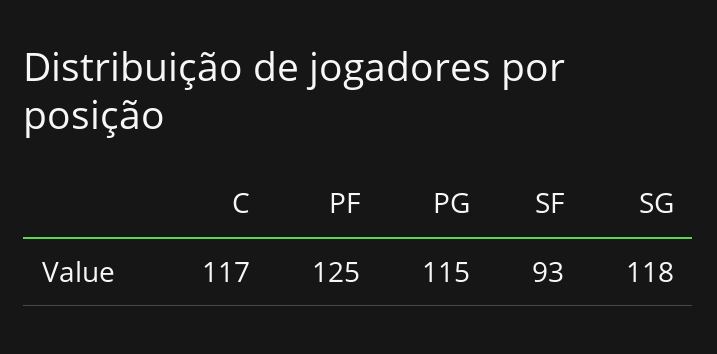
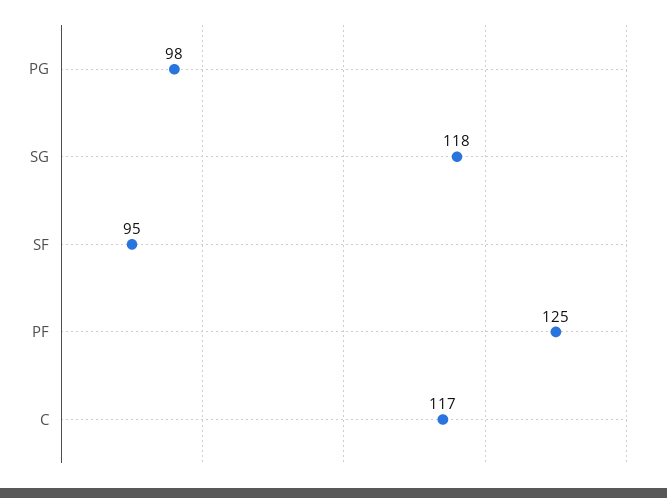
  {
    "C": 117,
    "PF": 125,
-   "PG": 115,
+   "PG": 98,
-   "SF": 93,
+   "SF": 95,
    "SG": 118
  }

